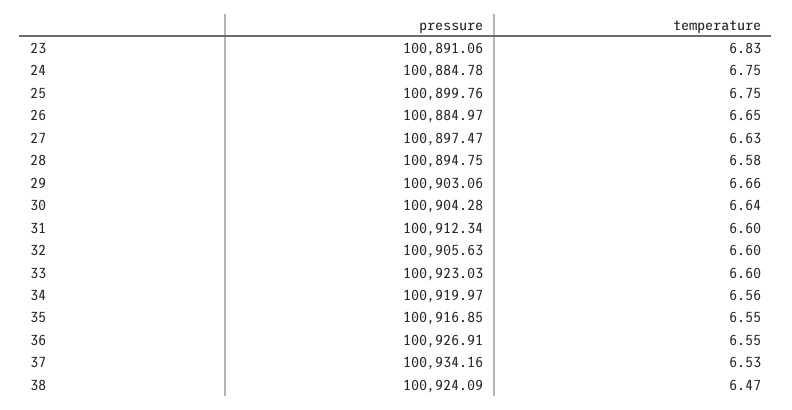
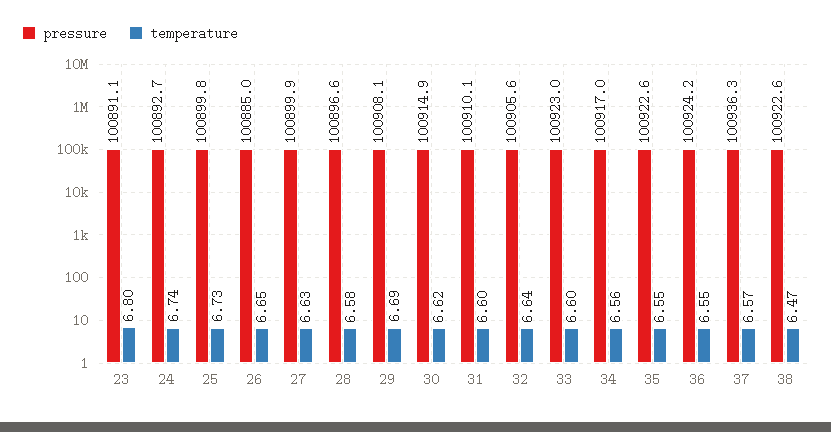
  {
    "pressure": {
      "23": 100891.06,
-     "24": 100884.78,
+     "24": 100892.7,
      "25": 100899.76,
      "26": 100884.97,
-     "27": 100897.47,
+     "27": 100899.9,
-     "28": 100894.75,
+     "28": 100896.6,
-     "29": 100903.06,
+     "29": 100908.1,
-     "30": 100904.28,
+     "30": 100914.9,
-     "31": 100912.34,
+     "31": 100910.1,
      "32": 100905.63,
      "33": 100923.03,
-     "34": 100919.97,
+     "34": 100917,
-     "35": 100916.85,
+     "35": 100922.6,
-     "36": 100926.91,
+     "36": 100924.2,
-     "37": 100934.16,
+     "37": 100936.3,
-     "38": 100924.09
+     "38": 100922.6
    },
    "temperature": {
-     "23": 6.83,
+     "23": 6.8,
-     "24": 6.75,
+     "24": 6.74,
-     "25": 6.75,
+     "25": 6.73,
      "26": 6.65,
      "27": 6.63,
      "28": 6.58,
-     "29": 6.66,
+     "29": 6.69,
-     "30": 6.64,
+     "30": 6.62,
      "31": 6.6,
-     "32": 6.6,
+     "32": 6.64,
      "33": 6.6,
      "34": 6.56,
      "35": 6.55,
      "36": 6.55,
-     "37": 6.53,
+     "37": 6.57,
      "38": 6.47
    }
  }

